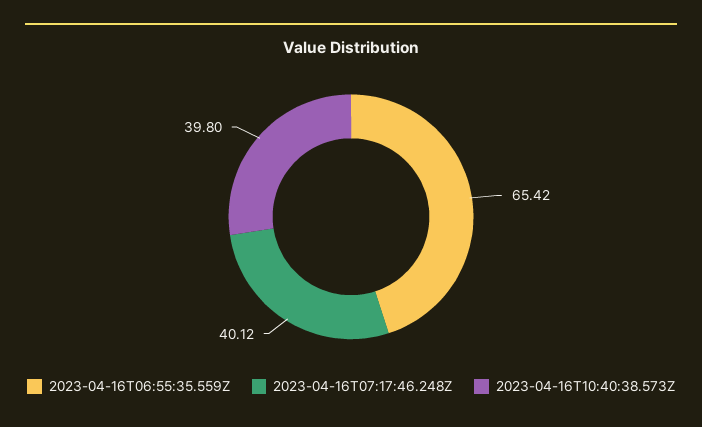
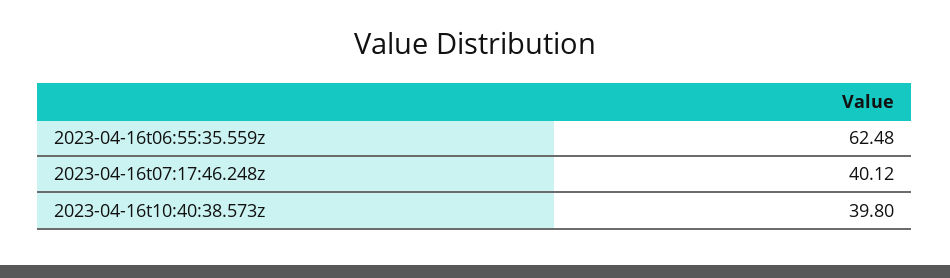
  {
-   "2023-04-16T06:55:35.559Z": 65.42,
+   "2023-04-16T06:55:35.559Z": 62.48,
    "2023-04-16T07:17:46.248Z": 40.12,
    "2023-04-16T10:40:38.573Z": 39.8
  }

